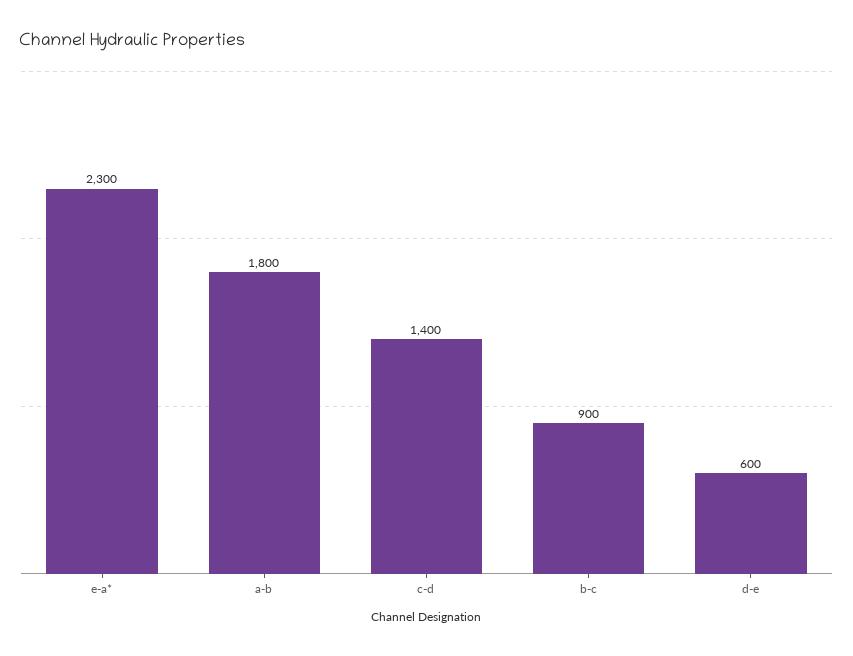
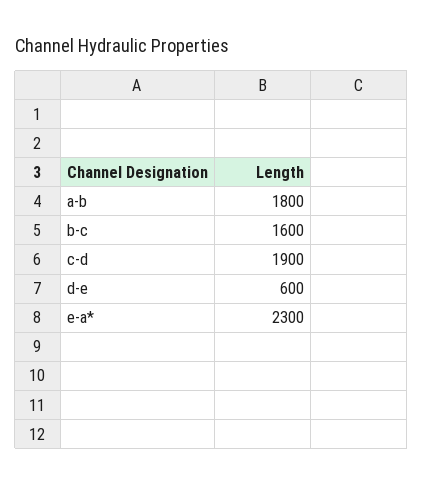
  {
    "e-a*": 2300,
    "a-b": 1800,
-   "c-d": 1400,
+   "c-d": 1900,
-   "b-c": 900,
+   "b-c": 1600,
    "d-e": 600
  }

